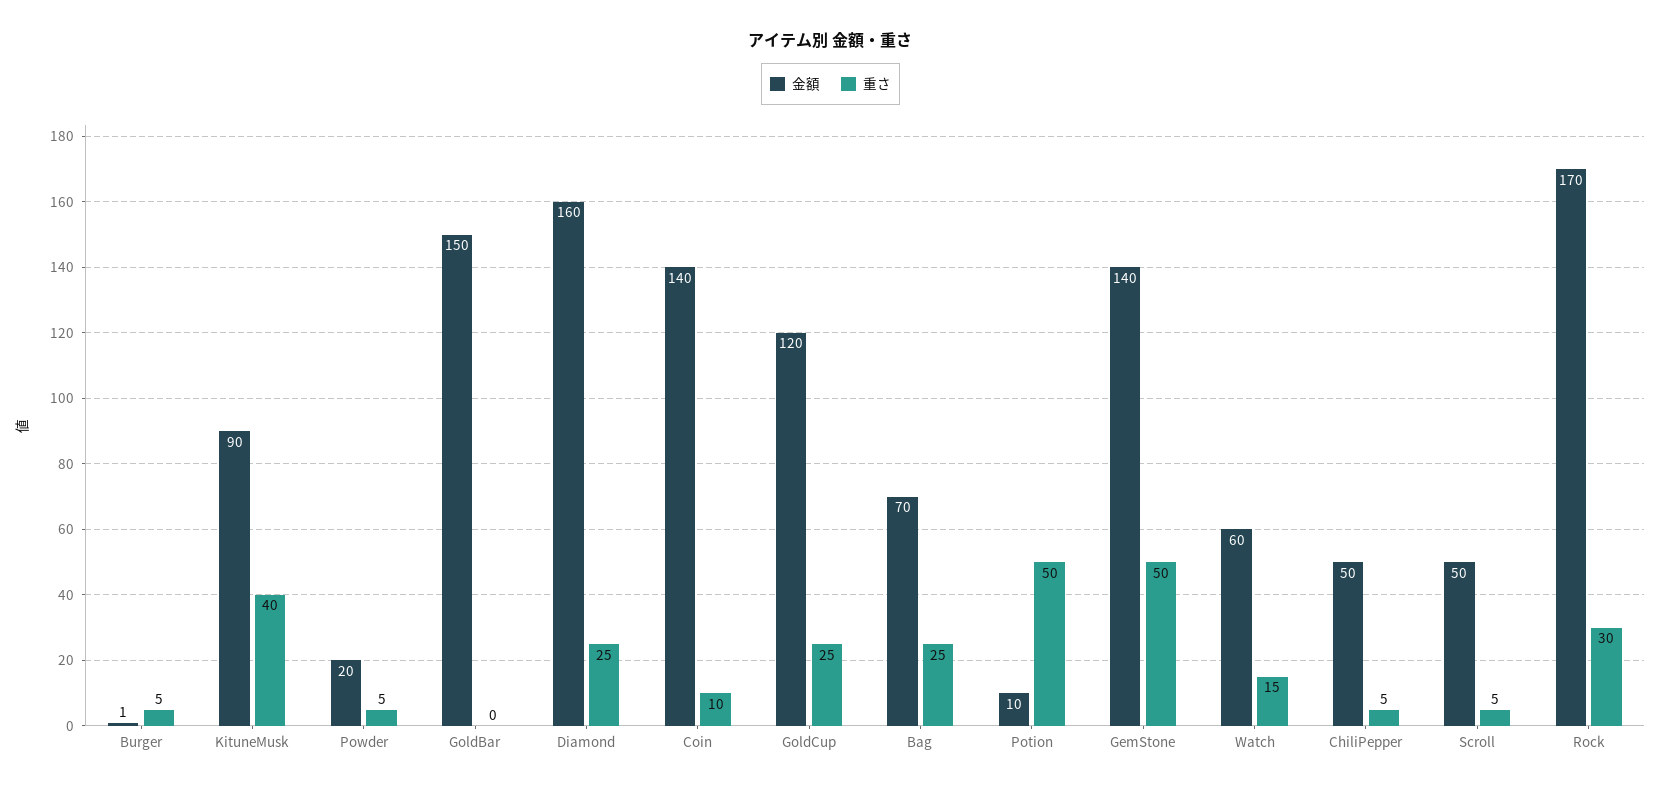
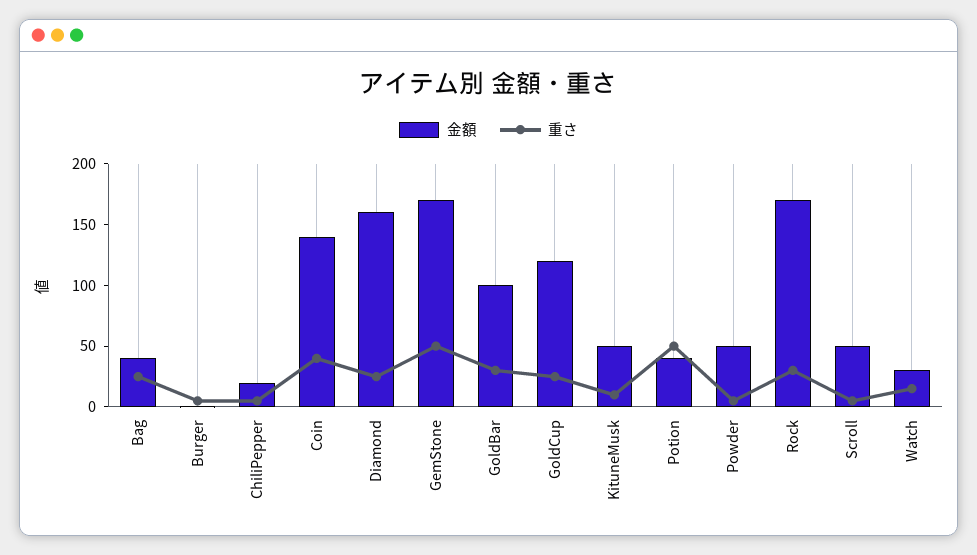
  {
    "金額": {
      "Burger": 1,
-     "KituneMusk": 90,
+     "KituneMusk": 50,
-     "Powder": 20,
+     "Powder": 50,
-     "GoldBar": 150,
+     "GoldBar": 100,
      "Diamond": 160,
      "Coin": 140,
      "GoldCup": 120,
-     "Bag": 70,
+     "Bag": 40,
-     "Potion": 10,
+     "Potion": 40,
-     "GemStone": 140,
+     "GemStone": 170,
-     "Watch": 60,
+     "Watch": 30,
-     "ChiliPepper": 50,
+     "ChiliPepper": 20,
      "Scroll": 50,
      "Rock": 170
    },
    "重さ": {
      "Burger": 5,
-     "KituneMusk": 40,
+     "KituneMusk": 10,
      "Powder": 5,
-     "GoldBar": 0,
+     "GoldBar": 30,
      "Diamond": 25,
-     "Coin": 10,
+     "Coin": 40,
      "GoldCup": 25,
      "Bag": 25,
      "Potion": 50,
      "GemStone": 50,
      "Watch": 15,
      "ChiliPepper": 5,
      "Scroll": 5,
      "Rock": 30
    }
  }

